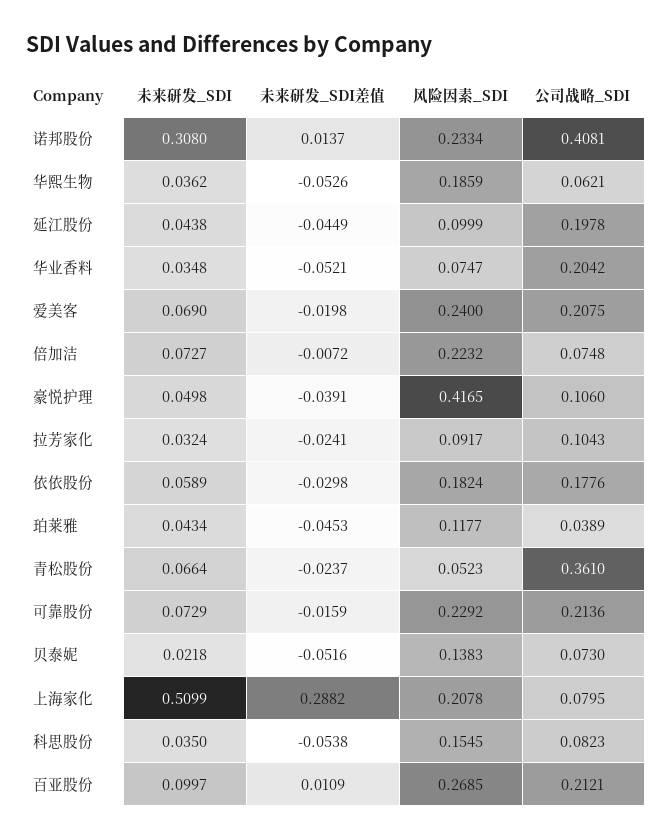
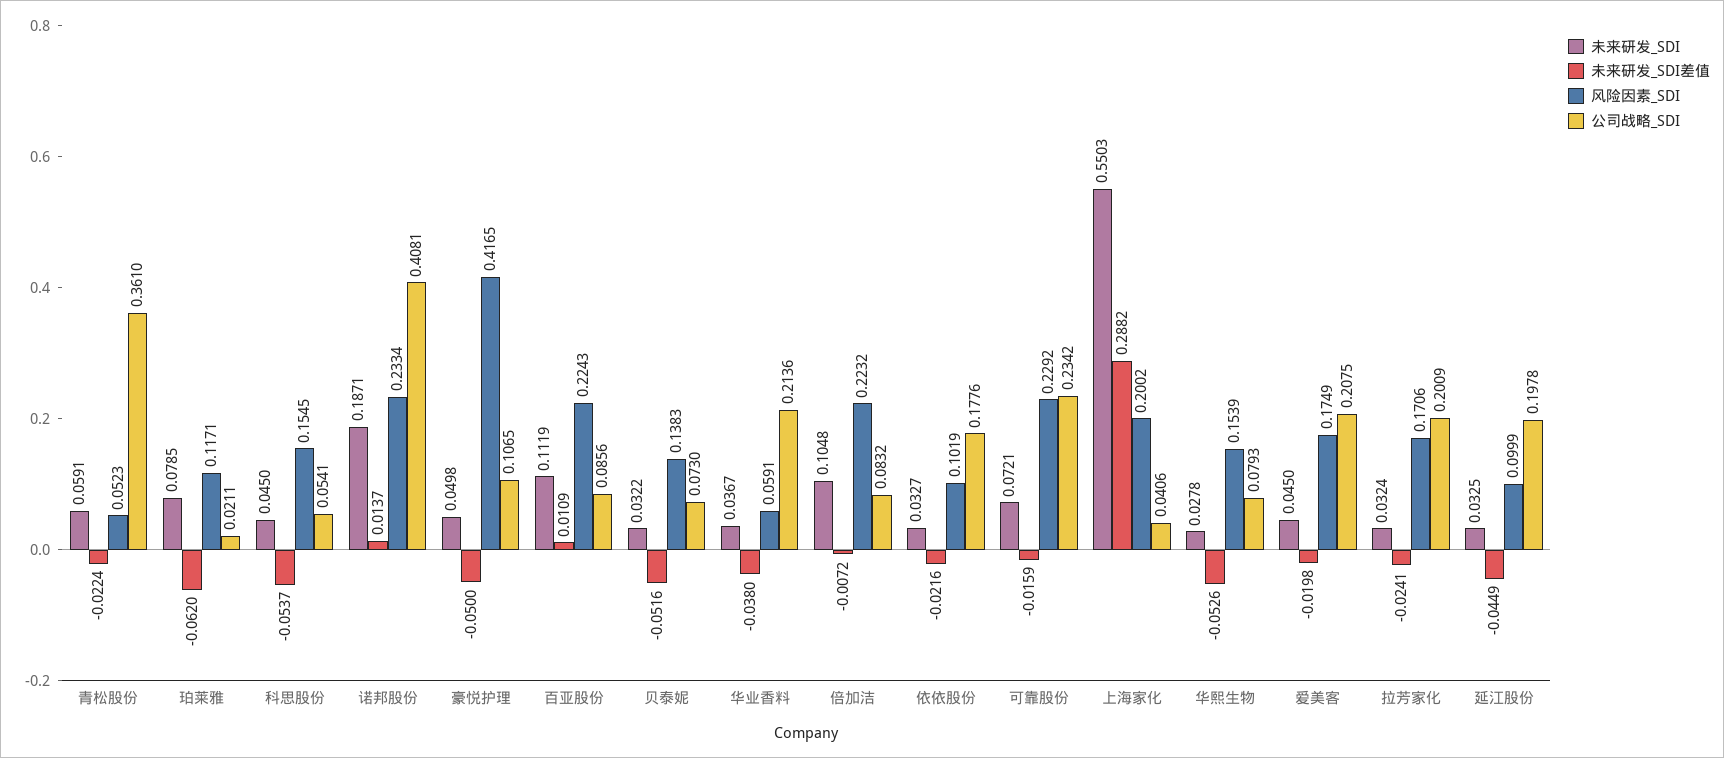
  {
    "未来研发_SDI": {
-     "诺邦股份": 0.308,
+     "诺邦股份": 0.1871,
-     "华熙生物": 0.0362,
+     "华熙生物": 0.0278,
-     "延江股份": 0.0438,
+     "延江股份": 0.0325,
-     "华业香料": 0.0348,
+     "华业香料": 0.0367,
-     "爱美客": 0.069,
+     "爱美客": 0.045,
-     "倍加洁": 0.0727,
+     "倍加洁": 0.1048,
      "豪悦护理": 0.0498,
      "拉芳家化": 0.0324,
-     "依依股份": 0.0589,
+     "依依股份": 0.0327,
-     "珀莱雅": 0.0434,
+     "珀莱雅": 0.0785,
-     "青松股份": 0.0664,
+     "青松股份": 0.0591,
-     "可靠股份": 0.0729,
+     "可靠股份": 0.0721,
-     "贝泰妮": 0.0218,
+     "贝泰妮": 0.0322,
-     "上海家化": 0.5099,
+     "上海家化": 0.5503,
-     "科思股份": 0.035,
+     "科思股份": 0.045,
-     "百亚股份": 0.0997
+     "百亚股份": 0.1119
    },
    "未来研发_SDI差值": {
      "诺邦股份": 0.0137,
      "华熙生物": -0.0526,
      "延江股份": -0.0449,
-     "华业香料": -0.0521,
+     "华业香料": -0.038,
      "爱美客": -0.0198,
      "倍加洁": -0.0072,
-     "豪悦护理": -0.0391,
+     "豪悦护理": -0.05,
      "拉芳家化": -0.0241,
-     "依依股份": -0.0298,
+     "依依股份": -0.0216,
-     "珀莱雅": -0.0453,
+     "珀莱雅": -0.062,
-     "青松股份": -0.0237,
+     "青松股份": -0.0224,
      "可靠股份": -0.0159,
      "贝泰妮": -0.0516,
      "上海家化": 0.2882,
-     "科思股份": -0.0538,
+     "科思股份": -0.0537,
      "百亚股份": 0.0109
    },
    "风险因素_SDI": {
      "诺邦股份": 0.2334,
-     "华熙生物": 0.1859,
+     "华熙生物": 0.1539,
      "延江股份": 0.0999,
-     "华业香料": 0.0747,
+     "华业香料": 0.0591,
-     "爱美客": 0.24,
+     "爱美客": 0.1749,
      "倍加洁": 0.2232,
      "豪悦护理": 0.4165,
-     "拉芳家化": 0.0917,
+     "拉芳家化": 0.1706,
-     "依依股份": 0.1824,
+     "依依股份": 0.1019,
-     "珀莱雅": 0.1177,
+     "珀莱雅": 0.1171,
      "青松股份": 0.0523,
      "可靠股份": 0.2292,
      "贝泰妮": 0.1383,
-     "上海家化": 0.2078,
+     "上海家化": 0.2002,
      "科思股份": 0.1545,
-     "百亚股份": 0.2685
+     "百亚股份": 0.2243
    },
    "公司战略_SDI": {
      "诺邦股份": 0.4081,
-     "华熙生物": 0.0621,
+     "华熙生物": 0.0793,
      "延江股份": 0.1978,
-     "华业香料": 0.2042,
+     "华业香料": 0.2136,
      "爱美客": 0.2075,
-     "倍加洁": 0.0748,
+     "倍加洁": 0.0832,
-     "豪悦护理": 0.106,
+     "豪悦护理": 0.1065,
-     "拉芳家化": 0.1043,
+     "拉芳家化": 0.2009,
      "依依股份": 0.1776,
-     "珀莱雅": 0.0389,
+     "珀莱雅": 0.0211,
      "青松股份": 0.361,
-     "可靠股份": 0.2136,
+     "可靠股份": 0.2342,
      "贝泰妮": 0.073,
-     "上海家化": 0.0795,
+     "上海家化": 0.0406,
-     "科思股份": 0.0823,
+     "科思股份": 0.0541,
-     "百亚股份": 0.2121
+     "百亚股份": 0.0856
    }
  }

